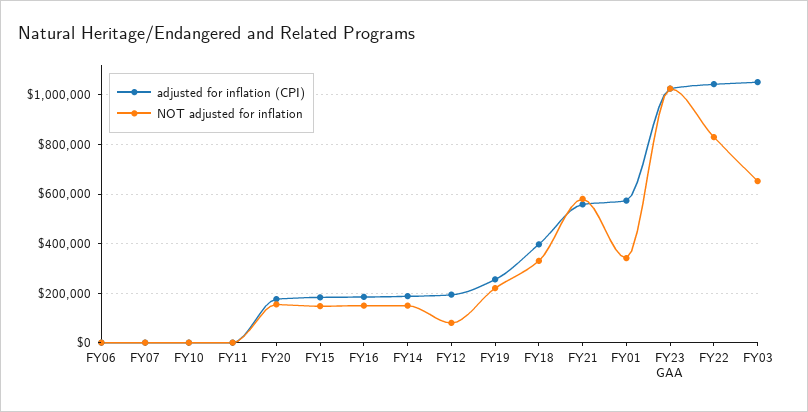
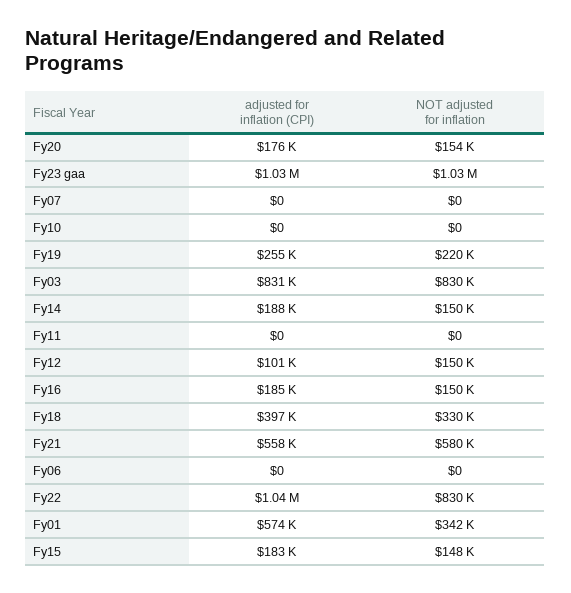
  {
    "adjusted for inflation (CPI)": {
      "FY06": 0,
      "FY07": 0,
      "FY10": 0,
      "FY11": 0,
      "FY20": 176000,
      "FY15": 183000,
      "FY16": 185000,
      "FY14": 188000,
-     "FY12": 200000,
+     "FY12": 101000,
      "FY19": 255000,
      "FY18": 397000,
      "FY21": 558000,
      "FY01": 574000,
      "FY23 GAA": 1030000,
      "FY22": 1040000,
-     "FY03": 1050000
+     "FY03": 831000
    },
    "NOT adjusted for inflation": {
      "FY06": 0,
      "FY07": 0,
      "FY10": 0,
      "FY11": 0,
      "FY20": 154000,
      "FY15": 148000,
      "FY16": 150000,
      "FY14": 150000,
-     "FY12": 75000,
+     "FY12": 150000,
      "FY19": 220000,
      "FY18": 330000,
      "FY21": 580000,
      "FY01": 342000,
      "FY23 GAA": 1030000,
      "FY22": 830000,
-     "FY03": 650000
+     "FY03": 830000
    }
  }

